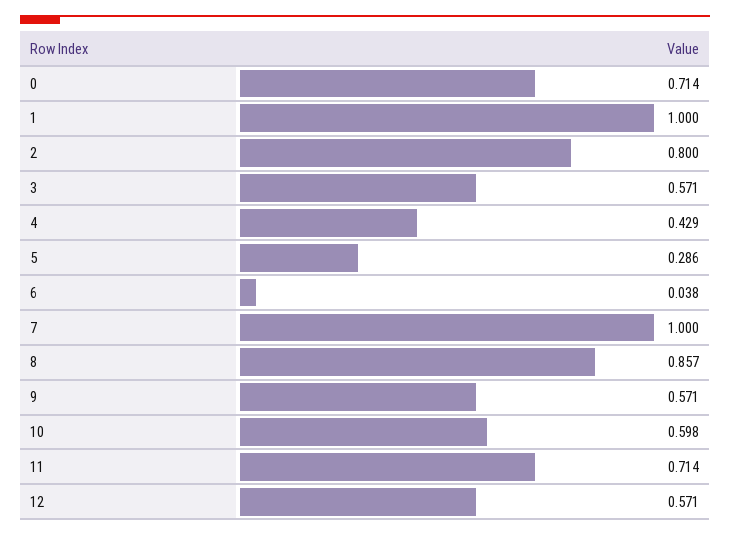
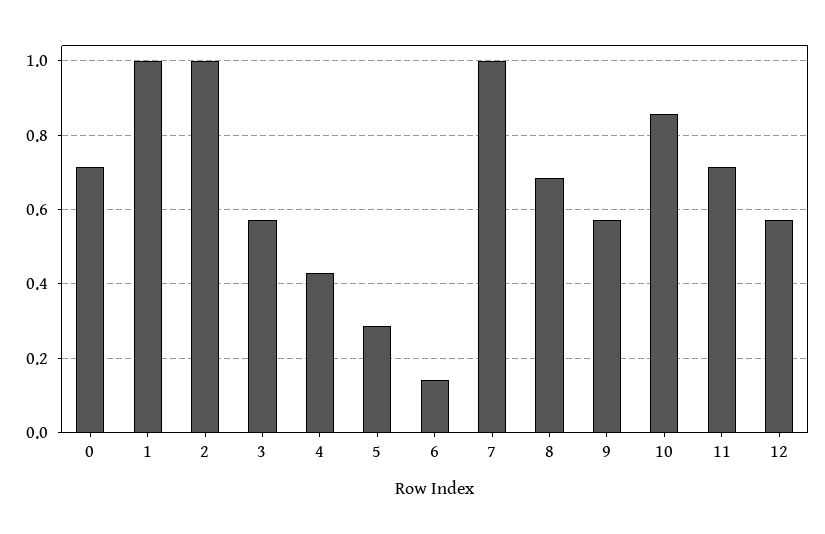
  {
    "0": 0.714,
    "1": 1,
-   "2": 0.8,
+   "2": 1,
    "3": 0.571,
    "4": 0.429,
    "5": 0.286,
-   "6": 0.038,
+   "6": 0.14,
    "7": 1,
-   "8": 0.857,
+   "8": 0.68,
    "9": 0.571,
-   "10": 0.598,
+   "10": 0.86,
    "11": 0.714,
    "12": 0.571
  }

